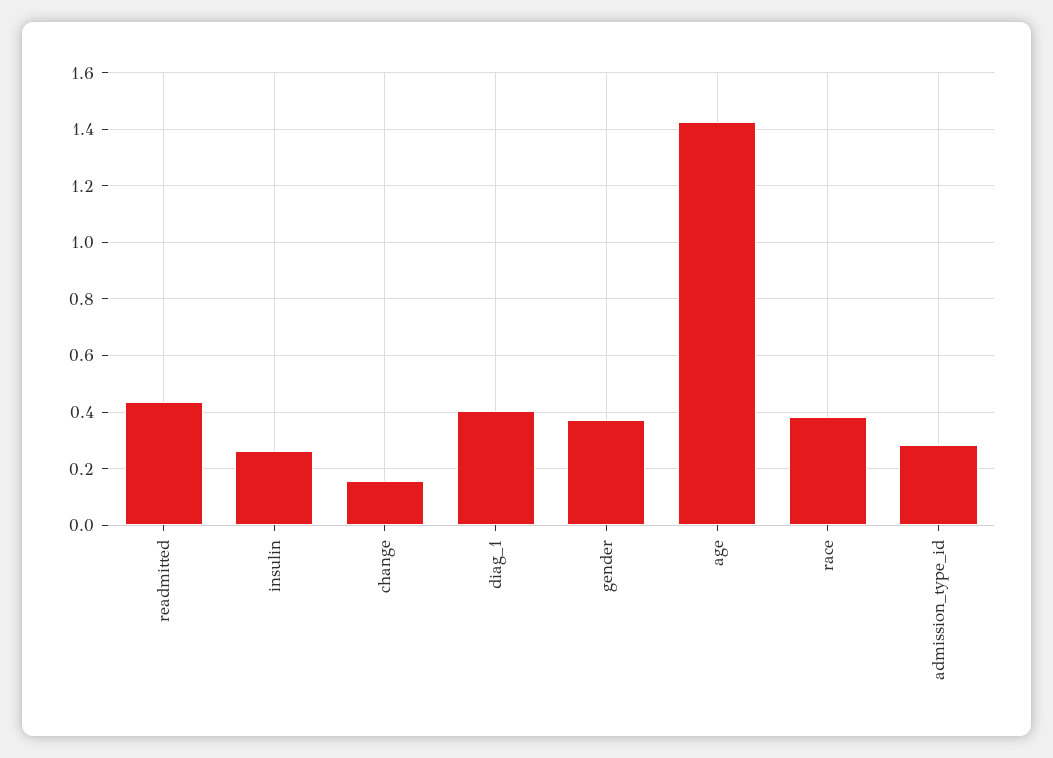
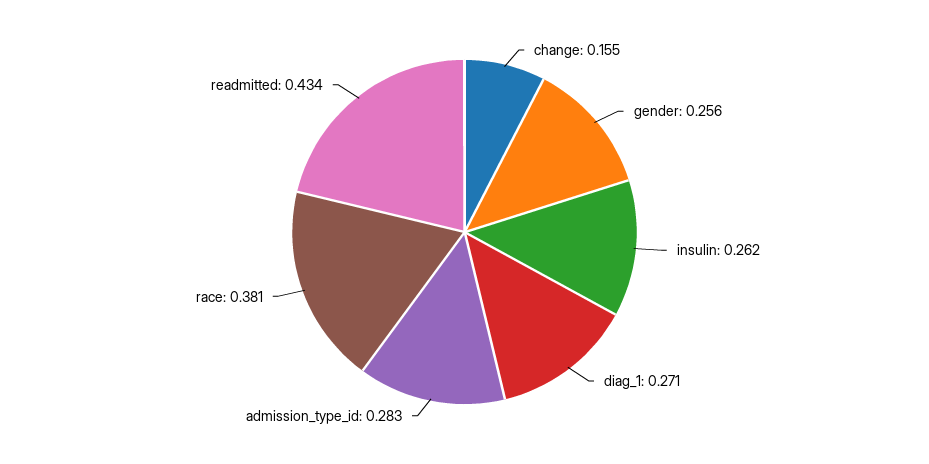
  {
    "readmitted": 0.434,
    "insulin": 0.262,
    "change": 0.155,
-   "diag_1": 0.4,
+   "diag_1": 0.271,
-   "gender": 0.375,
+   "gender": 0.256,
-   "age": 1.425,
    "race": 0.381,
    "admission_type_id": 0.283
  }

